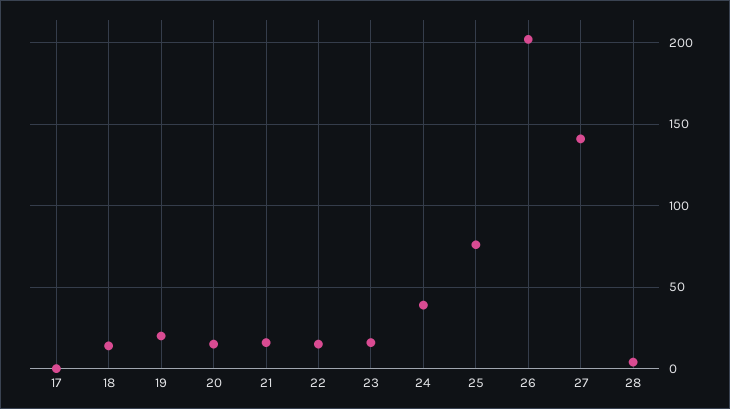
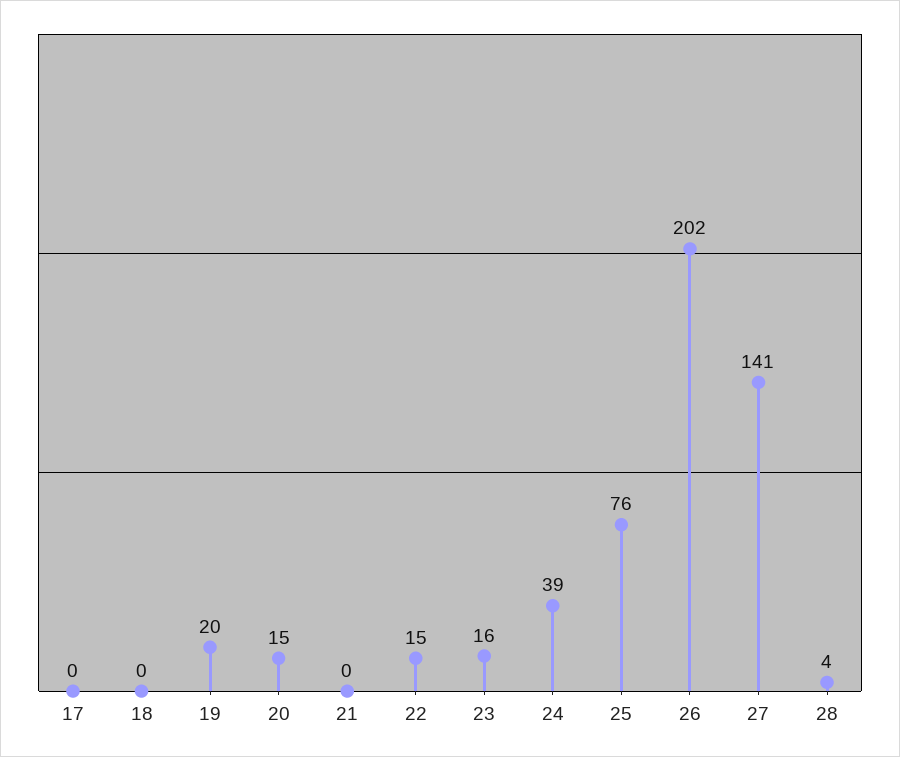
  {
    "17": 0,
-   "18": 15,
+   "18": 0,
    "19": 20,
    "20": 15,
-   "21": 15,
+   "21": 0,
    "22": 15,
    "23": 16,
    "24": 39,
    "25": 76,
    "26": 202,
    "27": 141,
    "28": 4
  }

